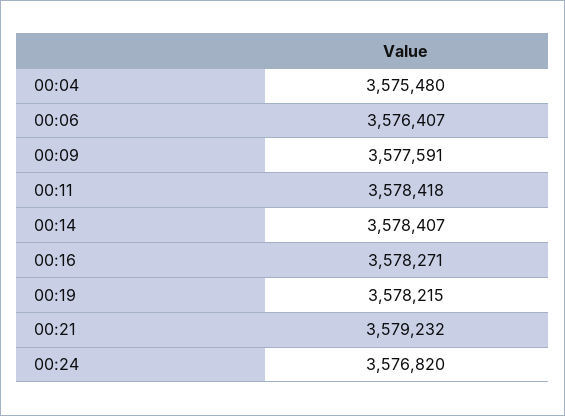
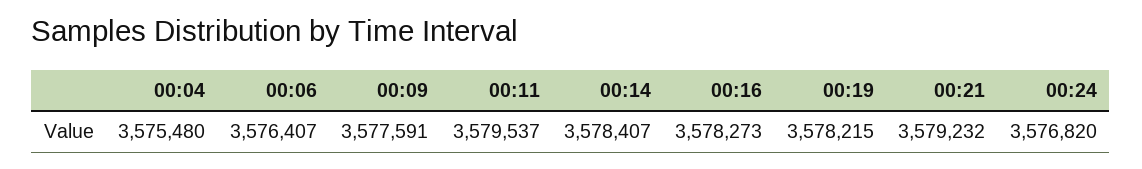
  {
    "00:04": 3575480,
    "00:06": 3576407,
    "00:09": 3577591,
-   "00:11": 3578418,
+   "00:11": 3579537,
    "00:14": 3578407,
-   "00:16": 3578271,
+   "00:16": 3578273,
    "00:19": 3578215,
    "00:21": 3579232,
    "00:24": 3576820
  }

